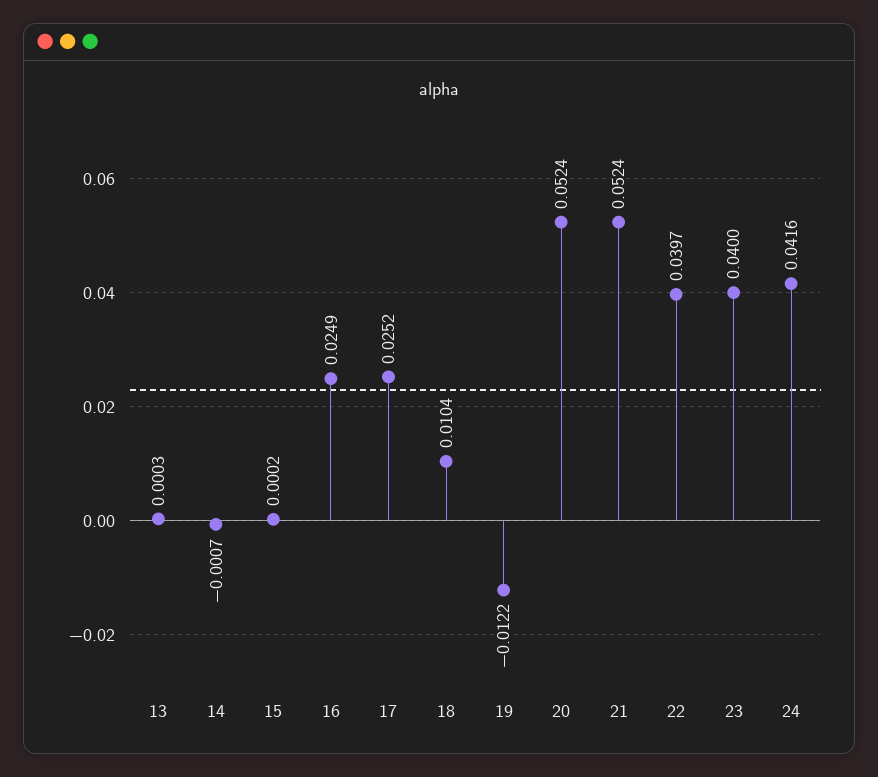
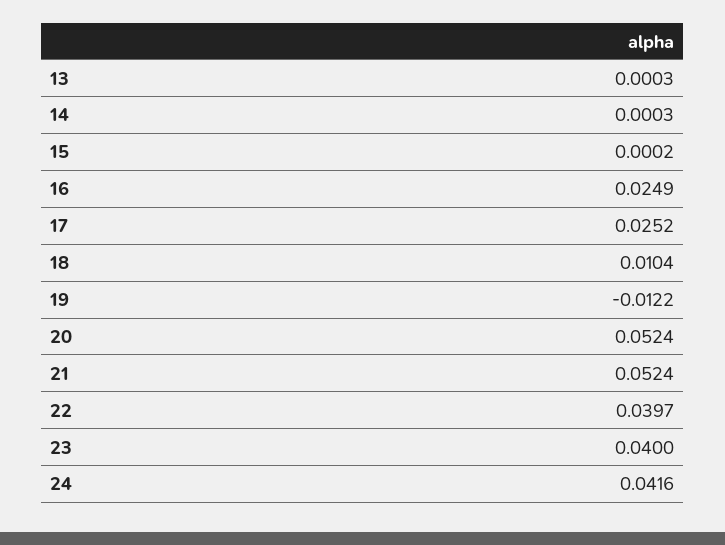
  {
    "13": 0.0003,
-   "14": -0.0007,
+   "14": 0.0003,
    "15": 0.0002,
    "16": 0.0249,
    "17": 0.0252,
    "18": 0.0104,
    "19": -0.0122,
    "20": 0.0524,
    "21": 0.0524,
    "22": 0.0397,
    "23": 0.04,
    "24": 0.0416
  }

